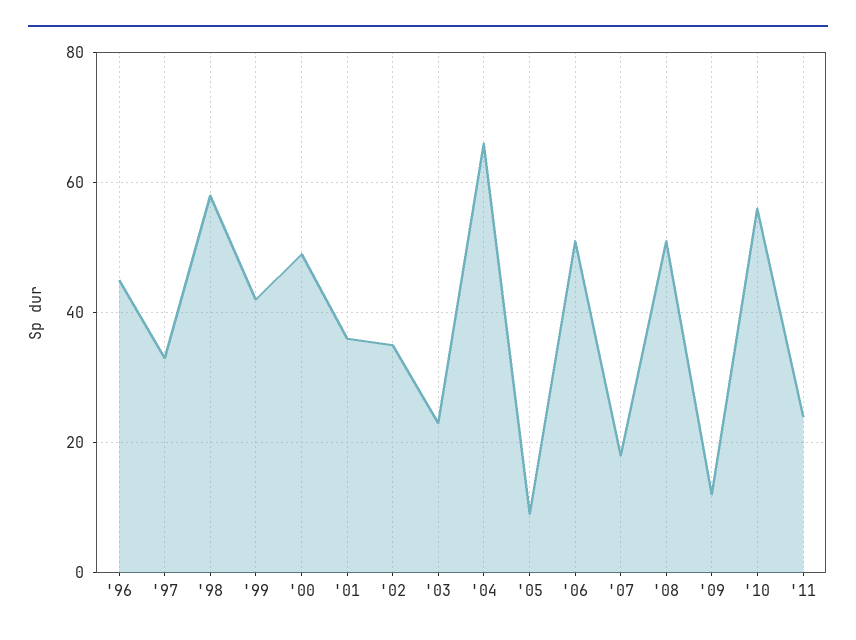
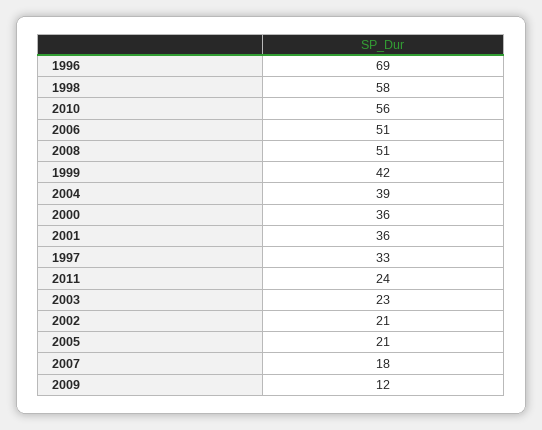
  {
-   "'96": 45,
+   "'96": 69,
    "'97": 33,
    "'98": 58,
    "'99": 42,
-   "'00": 50,
+   "'00": 36,
    "'01": 36,
-   "'02": 35,
+   "'02": 21,
    "'03": 23,
-   "'04": 65,
+   "'04": 39,
-   "'05": 10,
+   "'05": 21,
    "'06": 51,
    "'07": 18,
    "'08": 51,
    "'09": 12,
    "'10": 56,
    "'11": 24
  }

